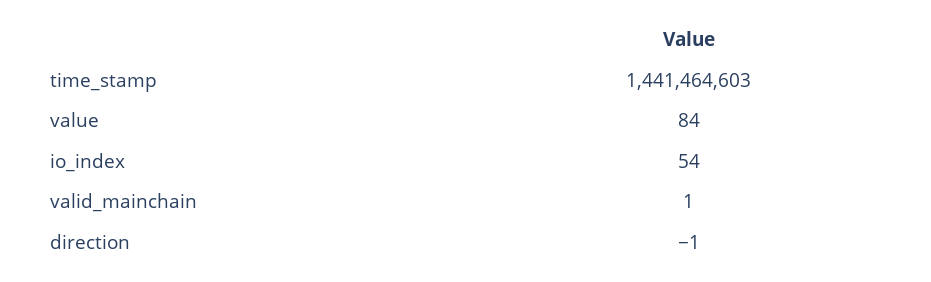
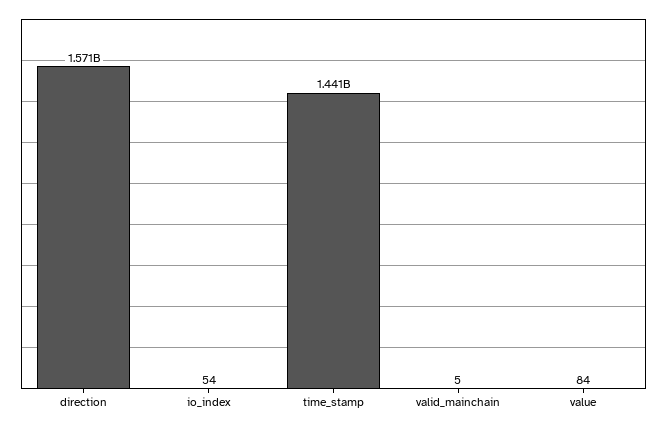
  {
    "time_stamp": 1441464603,
    "value": 84,
    "io_index": 54,
-   "valid_mainchain": 1,
+   "valid_mainchain": 5,
-   "direction": -1
+   "direction": 1571000000
  }

